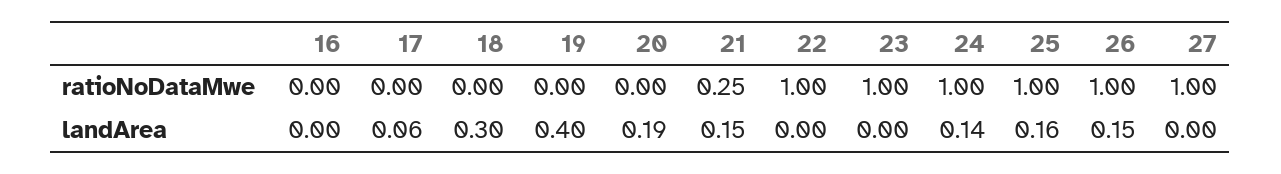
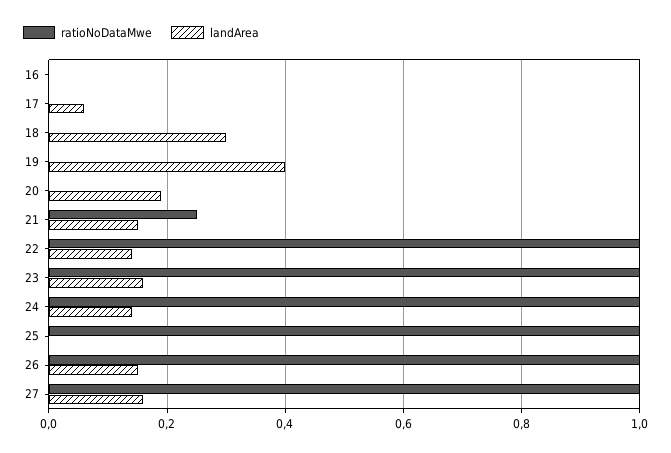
  {
    "ratioNoDataMwe": {
      "16": 0,
      "17": 0,
      "18": 0,
      "19": 0,
      "20": 0,
      "21": 0.25,
      "22": 1,
      "23": 1,
      "24": 1,
      "25": 1,
      "26": 1,
      "27": 1
    },
    "landArea": {
      "16": 0,
      "17": 0.06,
      "18": 0.3,
      "19": 0.4,
      "20": 0.19,
      "21": 0.15,
-     "22": 0,
+     "22": 0.15,
-     "23": 0,
+     "23": 0.15,
      "24": 0.14,
-     "25": 0.16,
+     "25": 0,
      "26": 0.15,
-     "27": 0
+     "27": 0.15
    }
  }

